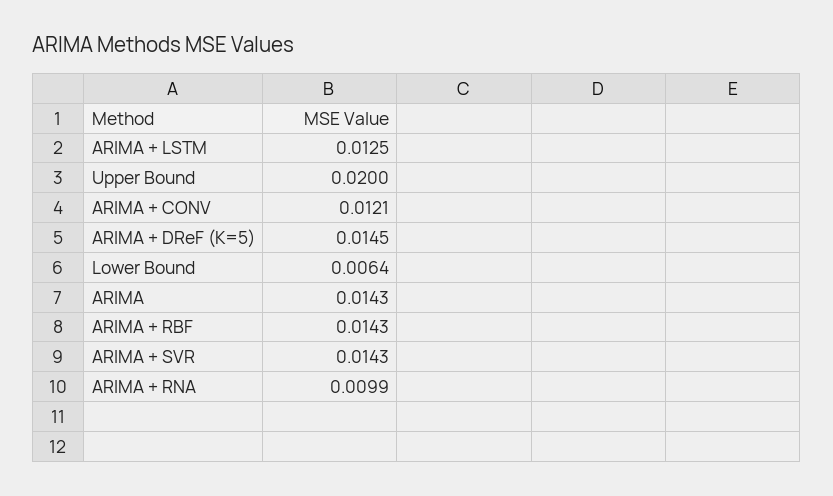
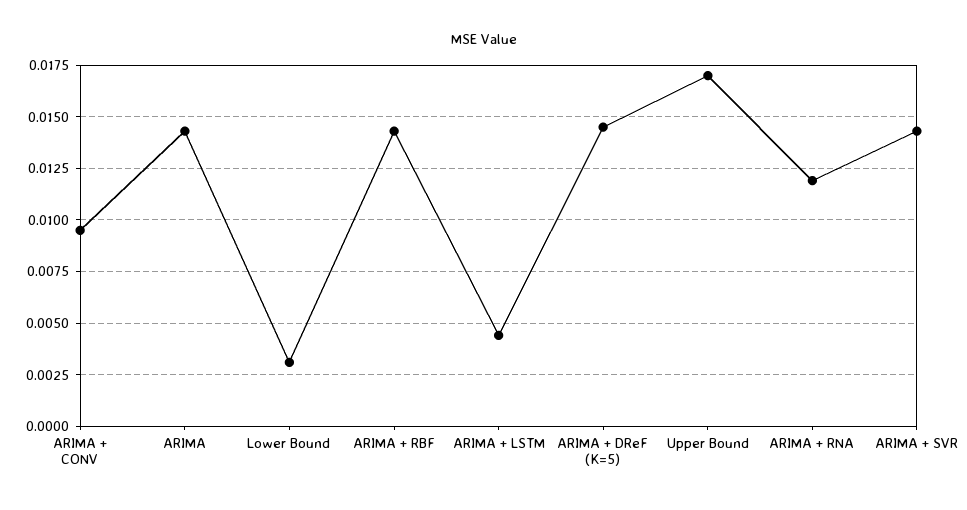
  {
-   "ARIMA + LSTM": 0.0125,
+   "ARIMA + LSTM": 0.0045,
-   "Upper Bound": 0.02,
+   "Upper Bound": 0.017,
-   "ARIMA + CONV": 0.0121,
+   "ARIMA + CONV": 0.0095,
    "ARIMA + DReF (K=5)": 0.0145,
-   "Lower Bound": 0.0064,
+   "Lower Bound": 0.003,
    "ARIMA": 0.0143,
    "ARIMA + RBF": 0.0143,
    "ARIMA + SVR": 0.0143,
-   "ARIMA + RNA": 0.0099
+   "ARIMA + RNA": 0.012
  }

